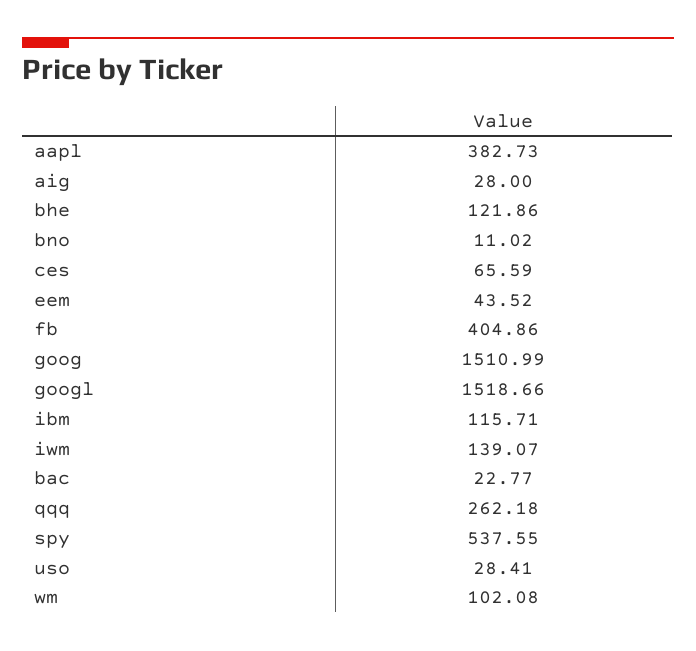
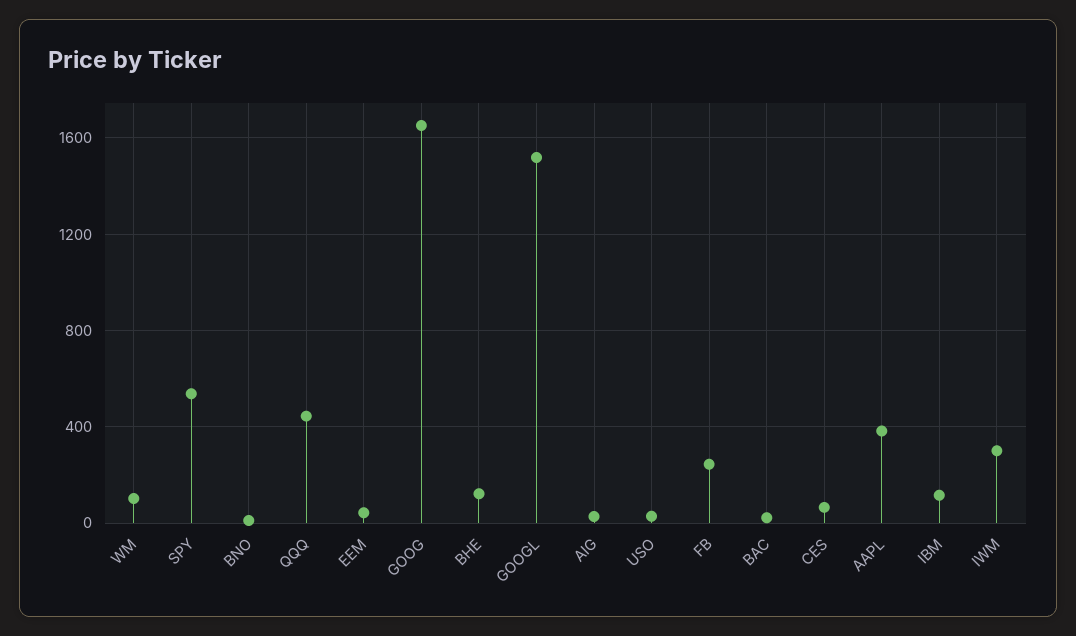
  {
    "aapl": 382.73,
    "aig": 28,
    "bhe": 121.86,
    "bno": 11.02,
    "ces": 65.59,
    "eem": 43.52,
-   "fb": 404.86,
+   "fb": 250,
-   "goog": 1510.99,
+   "goog": 1650,
    "googl": 1518.66,
    "ibm": 115.71,
-   "iwm": 139.07,
+   "iwm": 300,
    "bac": 22.77,
-   "qqq": 262.18,
+   "qqq": 450,
    "spy": 537.55,
    "uso": 28.41,
    "wm": 102.08
  }

